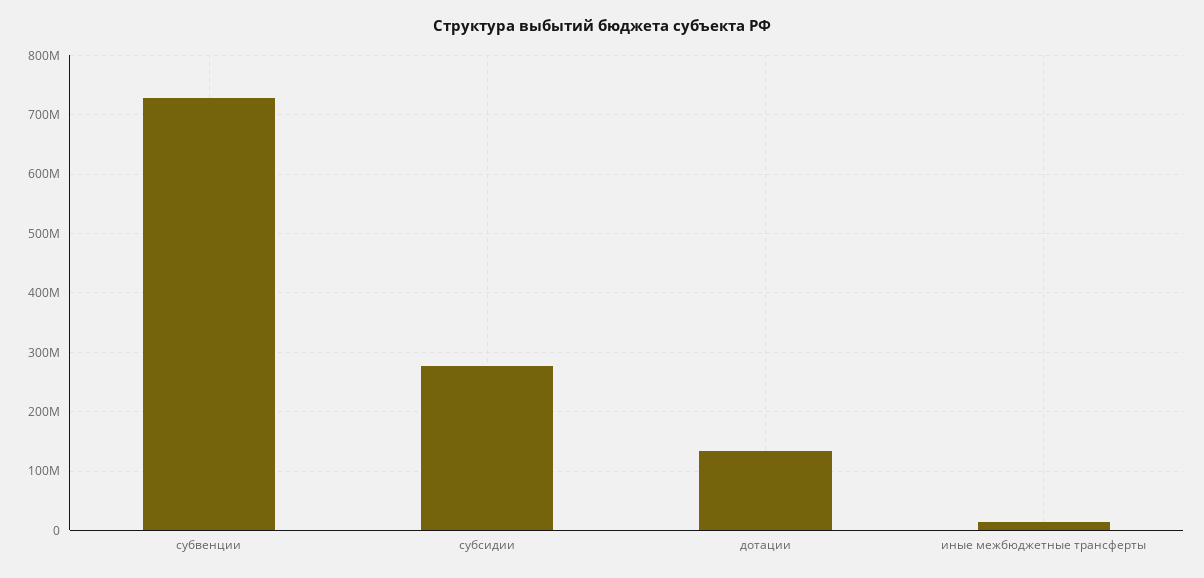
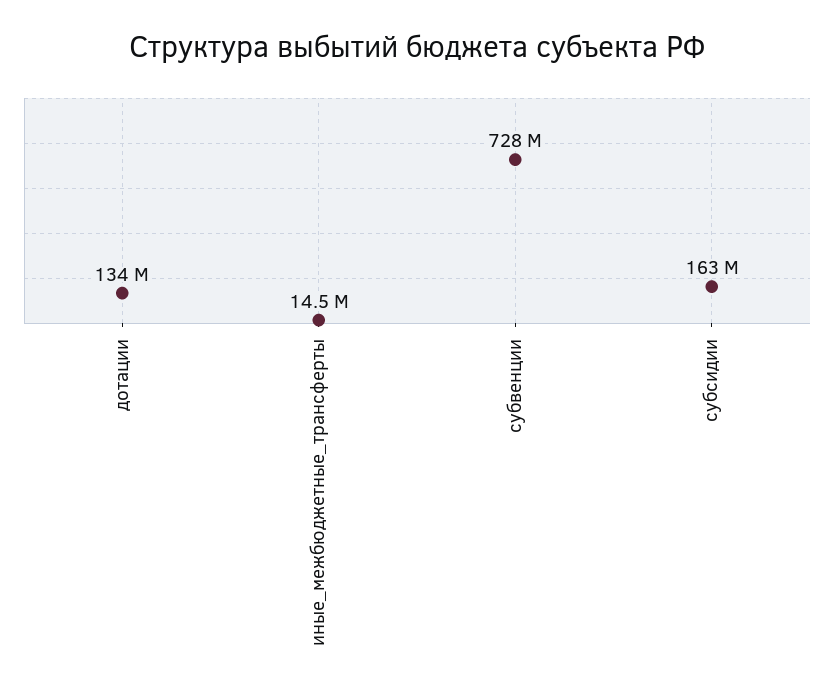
  {
    "субвенции": 728000000,
-   "субсидии": 280000000,
+   "субсидии": 163000000,
    "дотации": 134000000,
    "иные межбюджетные трансферты": 14500000
  }

